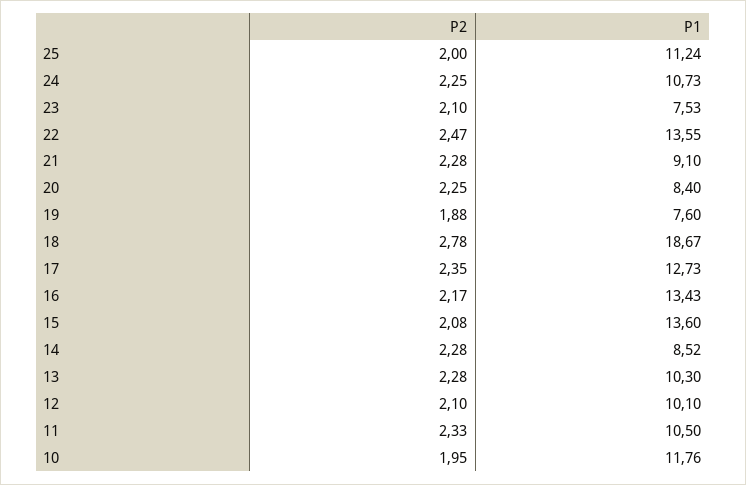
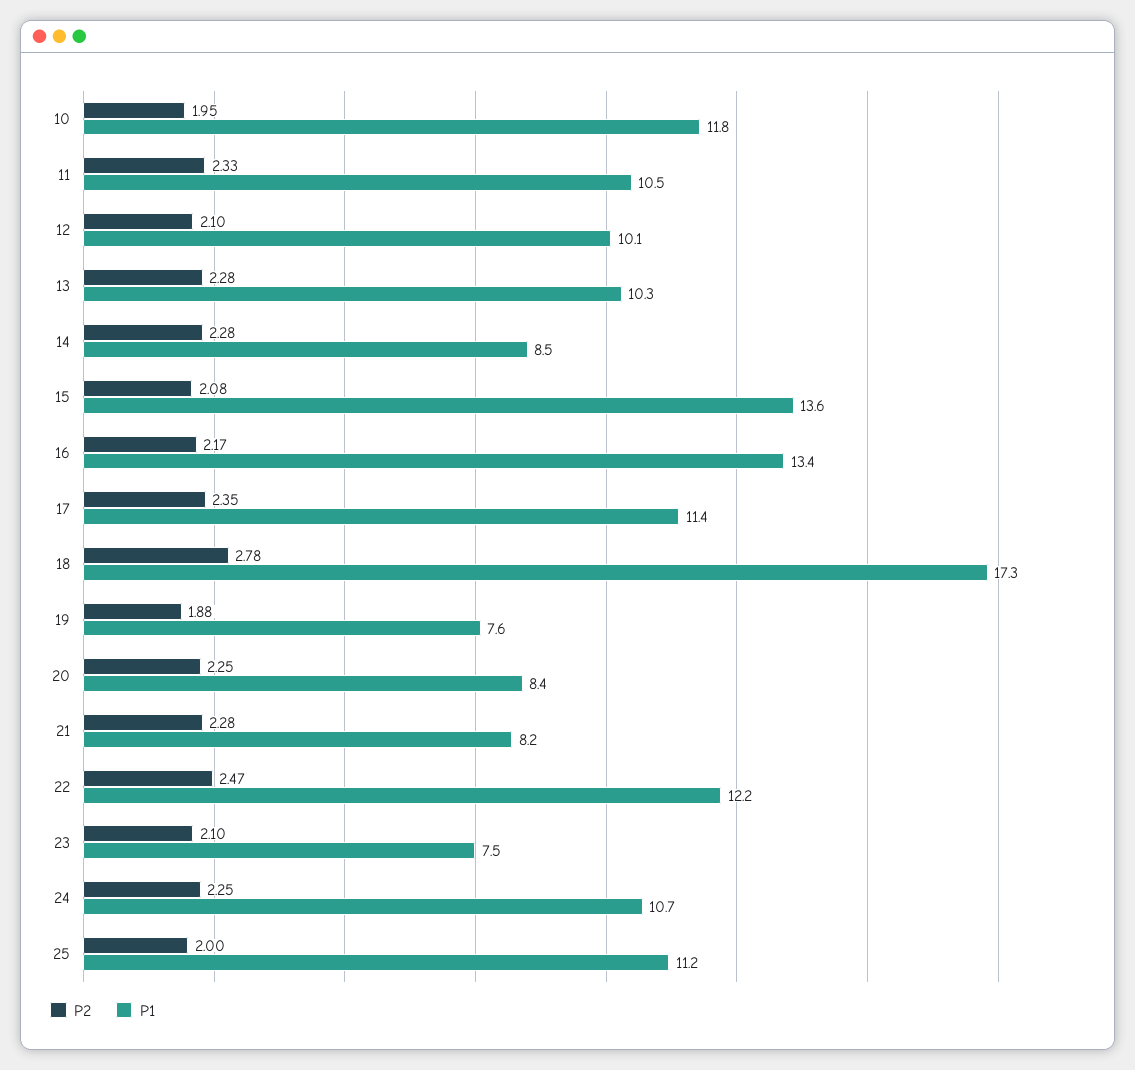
  {
    "P2": {
      "25": 2,
      "24": 2.25,
      "23": 2.1,
      "22": 2.47,
      "21": 2.28,
      "20": 2.25,
      "19": 1.88,
      "18": 2.78,
      "17": 2.35,
      "16": 2.17,
      "15": 2.08,
      "14": 2.28,
      "13": 2.28,
      "12": 2.1,
      "11": 2.33,
      "10": 1.95
    },
    "P1": {
      "25": 11.24,
      "24": 10.73,
      "23": 7.53,
-     "22": 13.55,
+     "22": 12.2,
-     "21": 9.1,
+     "21": 8.2,
      "20": 8.4,
      "19": 7.6,
-     "18": 18.67,
+     "18": 17.3,
-     "17": 12.73,
+     "17": 11.4,
      "16": 13.43,
      "15": 13.6,
      "14": 8.52,
      "13": 10.3,
      "12": 10.1,
      "11": 10.5,
      "10": 11.76
    }
  }

